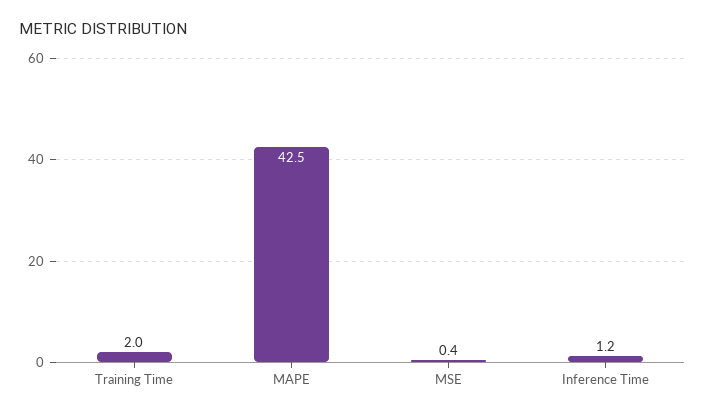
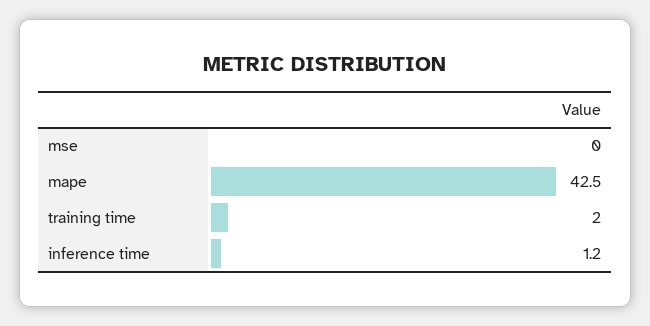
  {
    "Training Time": 2,
    "MAPE": 42.5,
-   "MSE": 0.4,
+   "MSE": 0,
    "Inference Time": 1.2
  }

